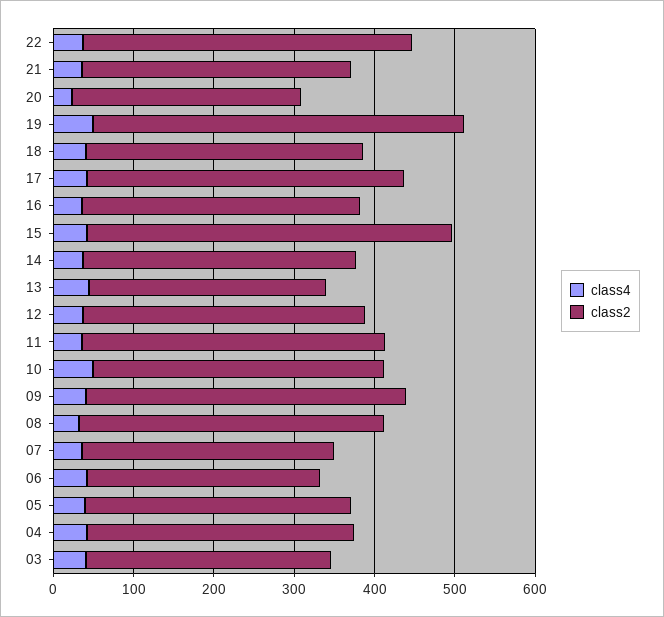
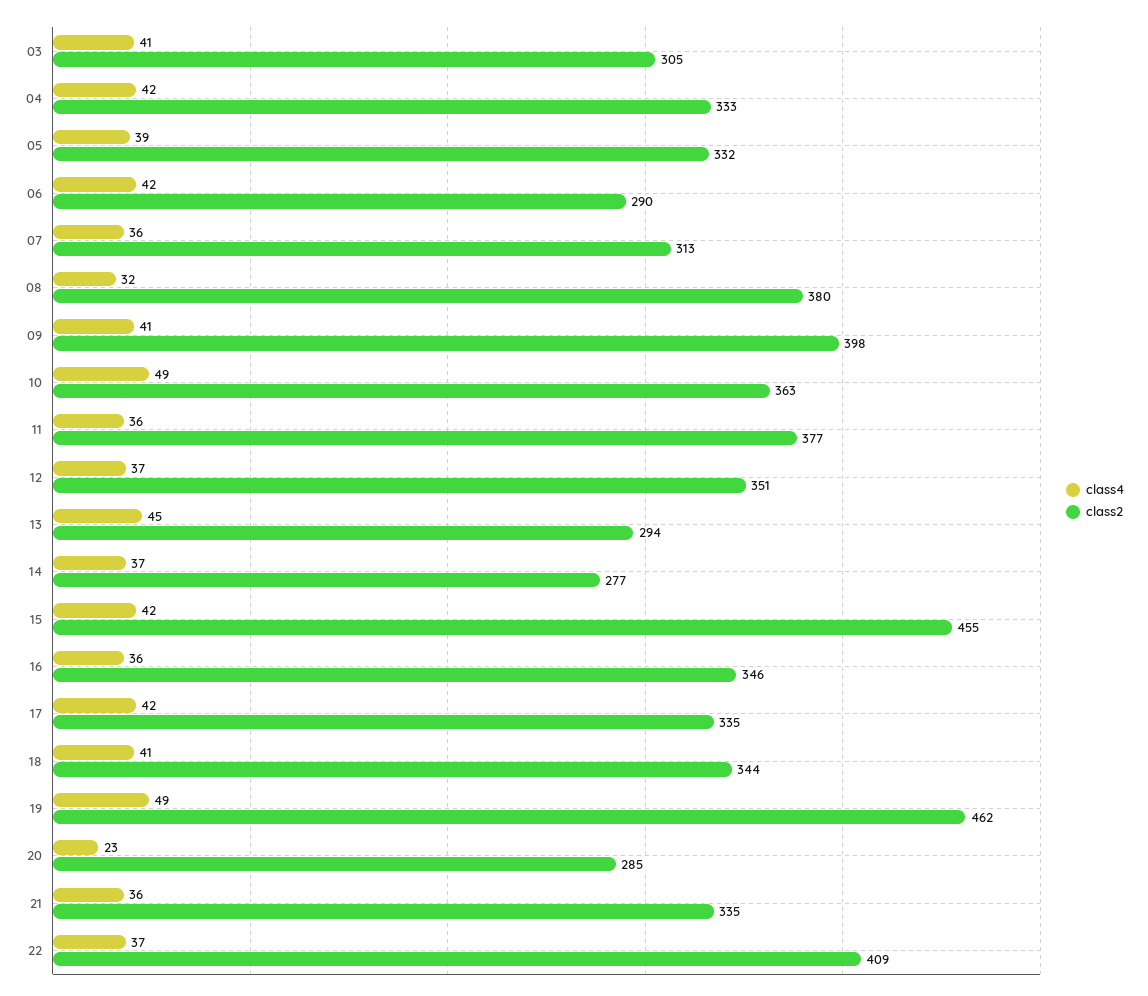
  {
    "class4": {
      "22": 37,
      "21": 36,
      "20": 23,
      "19": 49,
      "18": 41,
      "17": 42,
      "16": 36,
      "15": 42,
      "14": 37,
      "13": 45,
      "12": 37,
      "11": 36,
      "10": 49,
      "09": 41,
      "08": 32,
      "07": 36,
      "06": 42,
      "05": 39,
      "04": 42,
      "03": 41
    },
    "class2": {
      "22": 409,
      "21": 335,
      "20": 285,
      "19": 462,
      "18": 344,
-     "17": 400,
+     "17": 335,
      "16": 346,
      "15": 455,
-     "14": 340,
+     "14": 277,
      "13": 294,
      "12": 351,
      "11": 377,
      "10": 363,
      "09": 398,
      "08": 380,
      "07": 313,
      "06": 290,
      "05": 332,
      "04": 333,
      "03": 305
    }
  }

